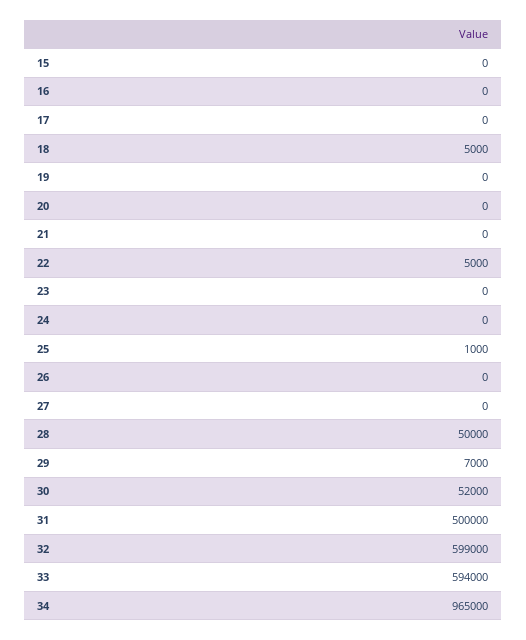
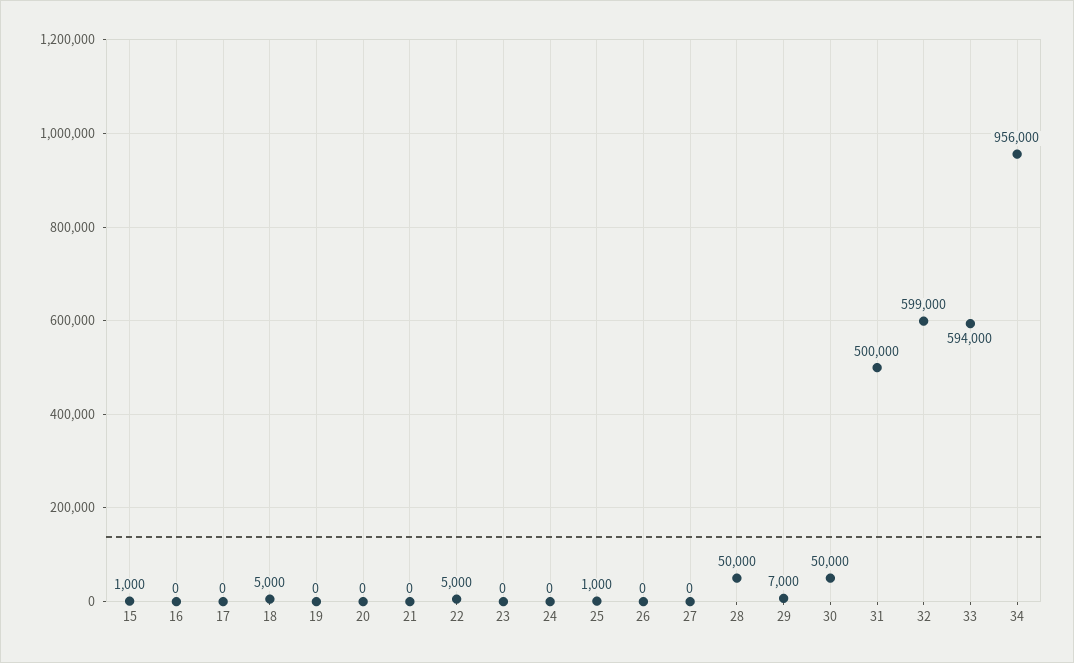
  {
-   "15": 0,
+   "15": 1000,
    "16": 0,
    "17": 0,
    "18": 5000,
    "19": 0,
    "20": 0,
    "21": 0,
    "22": 5000,
    "23": 0,
    "24": 0,
    "25": 1000,
    "26": 0,
    "27": 0,
    "28": 50000,
    "29": 7000,
-   "30": 52000,
+   "30": 50000,
    "31": 500000,
    "32": 599000,
    "33": 594000,
-   "34": 965000
+   "34": 956000
  }

